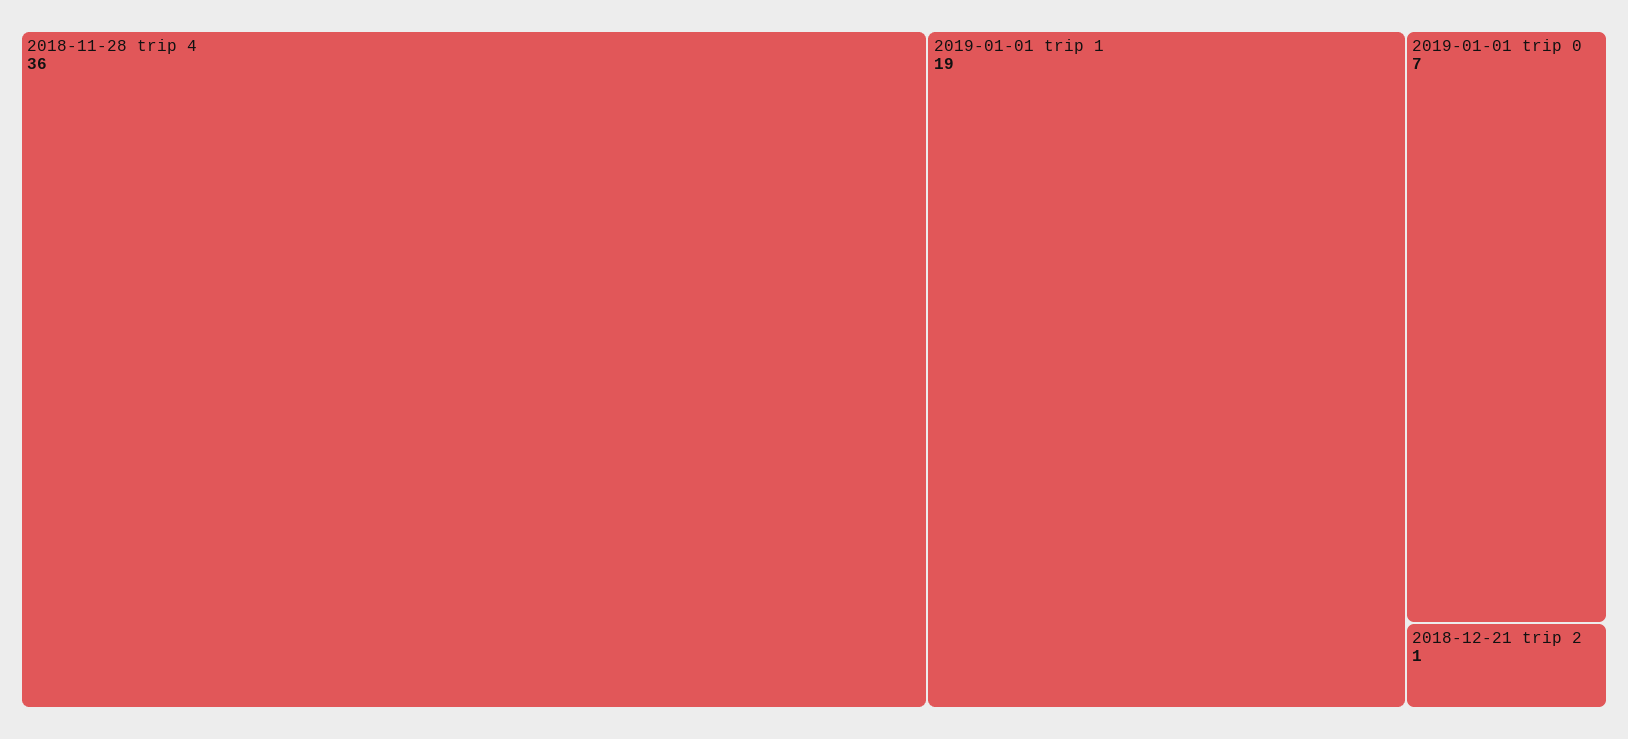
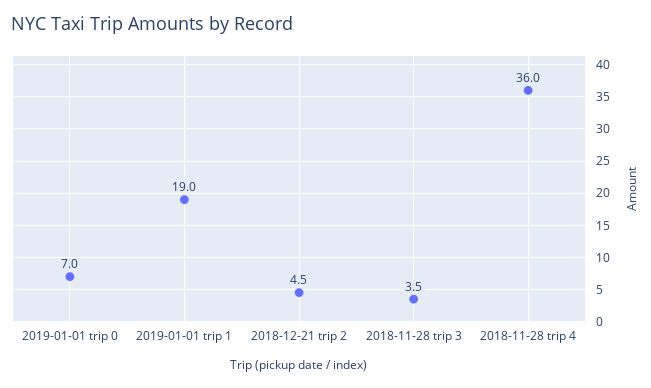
  {
    "2018-11-28 trip 4": 36,
    "2019-01-01 trip 1": 19,
    "2019-01-01 trip 0": 7,
-   "2018-12-21 trip 2": 1
+   "2018-12-21 trip 2": 4.5,
+   "2018-11-28 trip 3": 3.5
  }

